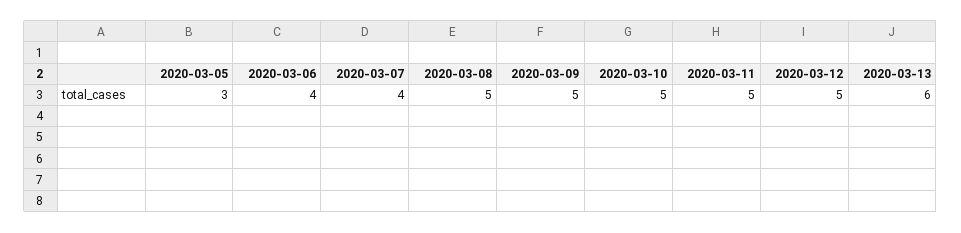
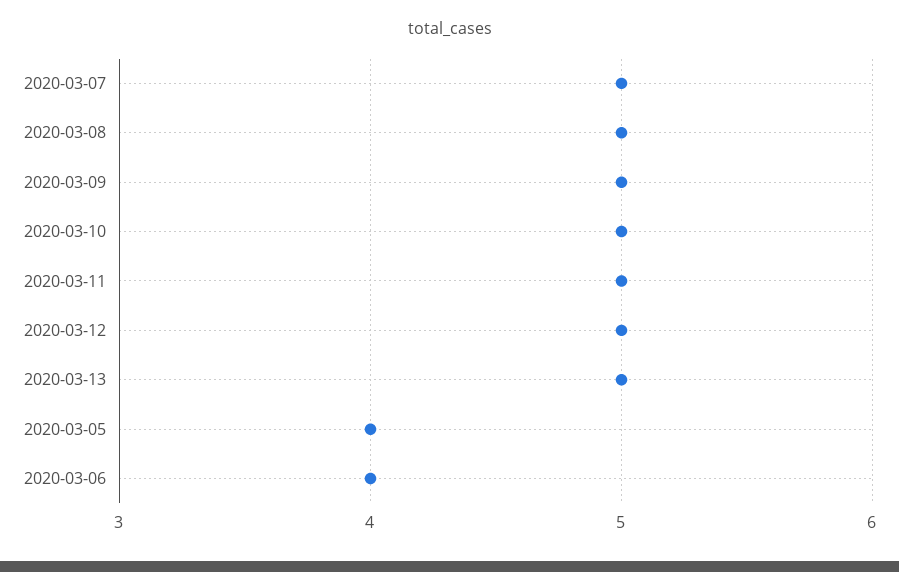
  {
-   "2020-03-05": 3,
+   "2020-03-05": 4,
    "2020-03-06": 4,
-   "2020-03-07": 4,
+   "2020-03-07": 5,
    "2020-03-08": 5,
    "2020-03-09": 5,
    "2020-03-10": 5,
    "2020-03-11": 5,
    "2020-03-12": 5,
-   "2020-03-13": 6
+   "2020-03-13": 5
  }

